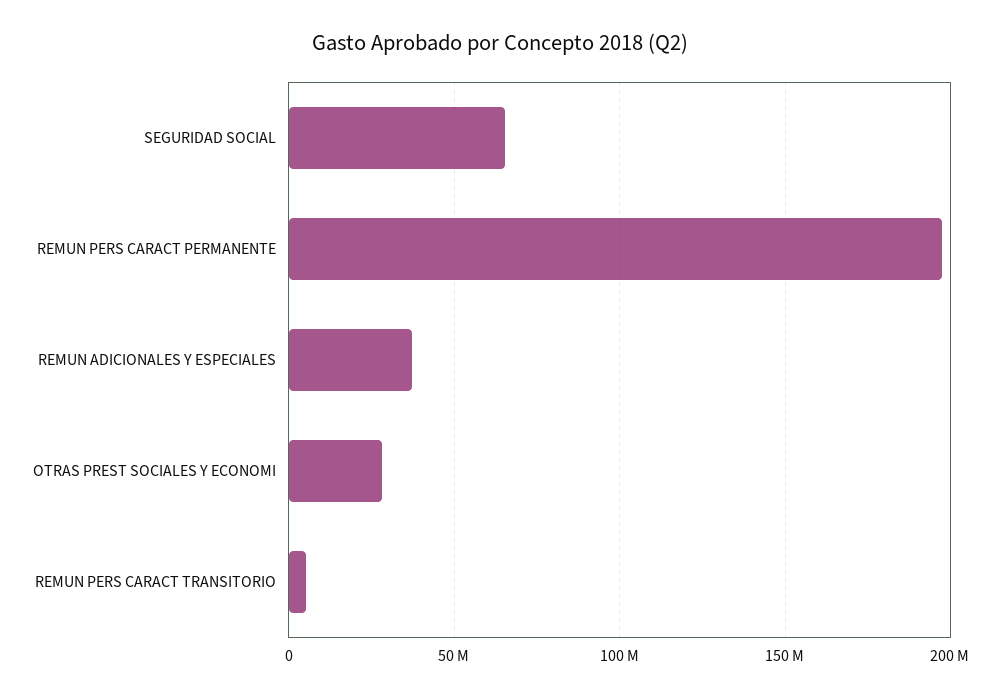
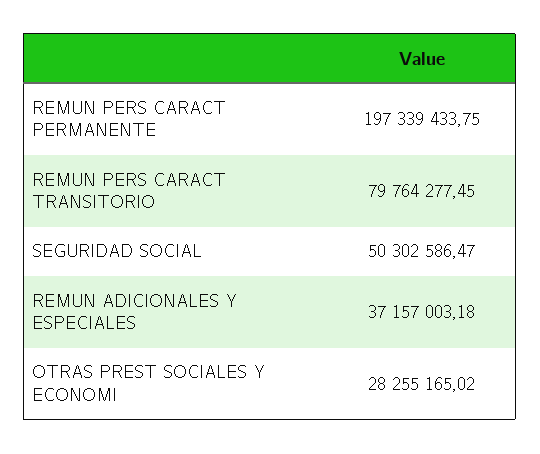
  {
-   "SEGURIDAD SOCIAL": 65000000,
+   "SEGURIDAD SOCIAL": 50302586.47,
    "REMUN PERS CARACT PERMANENTE": 197339433.75,
    "REMUN ADICIONALES Y ESPECIALES": 37157003.18,
    "OTRAS PREST SOCIALES Y ECONOMI": 28255165.02,
-   "REMUN PERS CARACT TRANSITORIO": 5000000
+   "REMUN PERS CARACT TRANSITORIO": 79764277.45
  }

